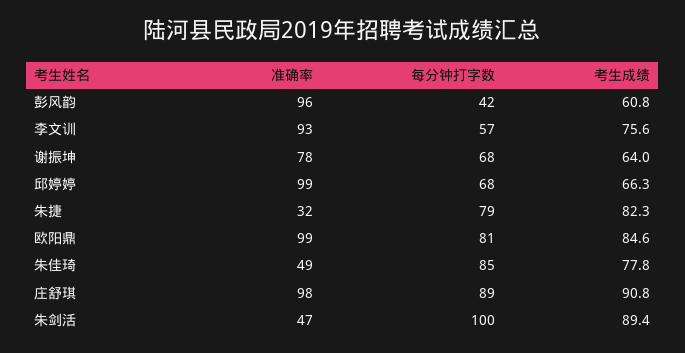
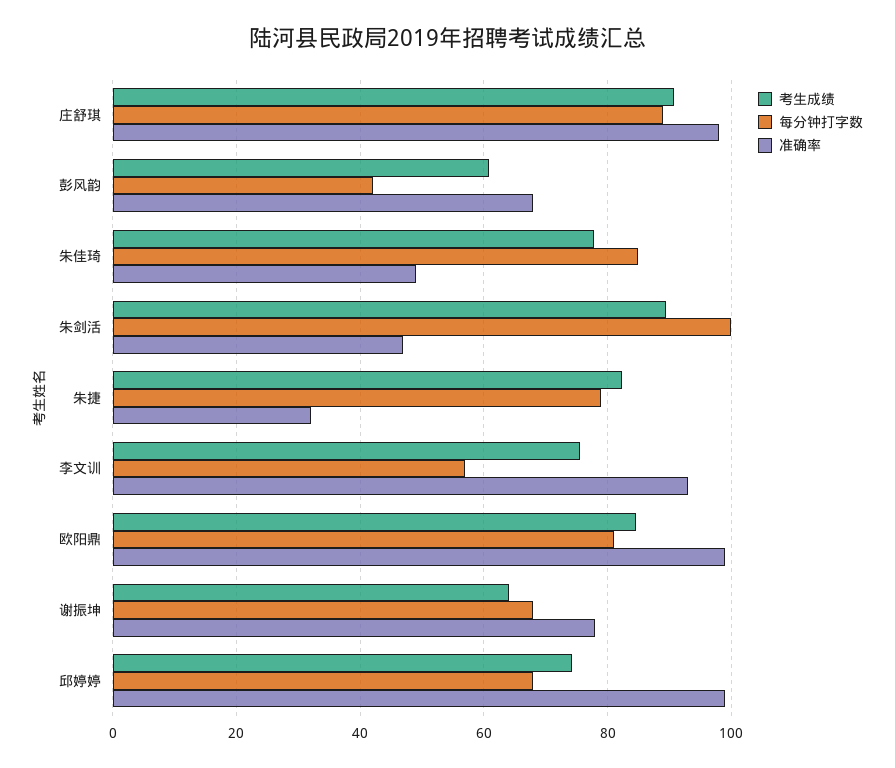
  {
    "准确率": {
-     "彭风韵": 96,
+     "彭风韵": 68,
      "李文训": 93,
      "谢振坤": 78,
      "邱婷婷": 99,
      "朱捷": 32,
      "欧阳鼎": 99,
      "朱佳琦": 49,
      "庄舒琪": 98,
      "朱剑活": 47
    },
    "每分钟打字数": {
      "彭风韵": 42,
      "李文训": 57,
      "谢振坤": 68,
      "邱婷婷": 68,
      "朱捷": 79,
      "欧阳鼎": 81,
      "朱佳琦": 85,
      "庄舒琪": 89,
      "朱剑活": 100
    },
    "考生成绩": {
      "彭风韵": 60.8,
      "李文训": 75.6,
      "谢振坤": 64,
-     "邱婷婷": 66.3,
+     "邱婷婷": 74,
      "朱捷": 82.3,
      "欧阳鼎": 84.6,
      "朱佳琦": 77.8,
      "庄舒琪": 90.8,
      "朱剑活": 89.4
    }
  }

